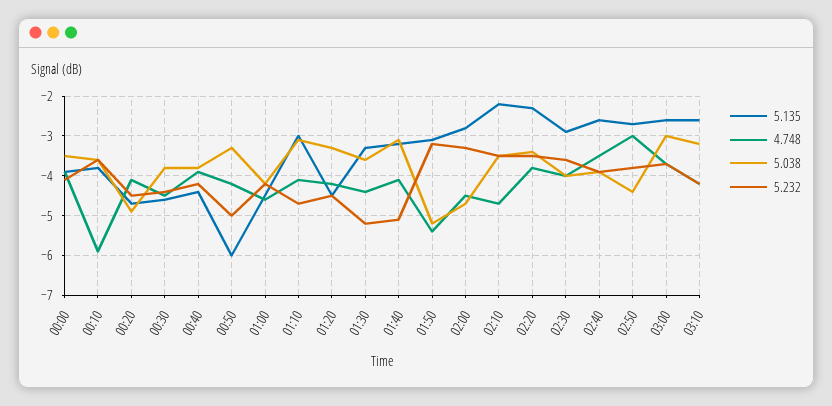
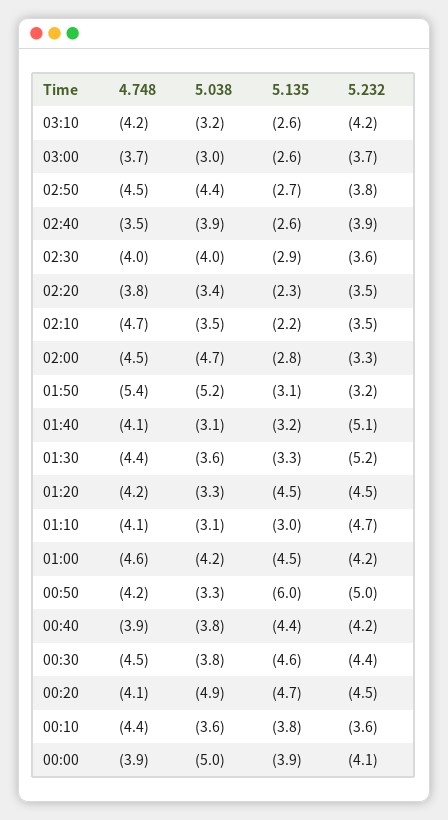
  {
    "5.135": {
      "00:00": -3.9,
      "00:10": -3.8,
      "00:20": -4.7,
      "00:30": -4.6,
      "00:40": -4.4,
      "00:50": -6,
      "01:00": -4.5,
      "01:10": -3,
      "01:20": -4.5,
      "01:30": -3.3,
      "01:40": -3.2,
      "01:50": -3.1,
      "02:00": -2.8,
      "02:10": -2.2,
      "02:20": -2.3,
      "02:30": -2.9,
      "02:40": -2.6,
      "02:50": -2.7,
      "03:00": -2.6,
      "03:10": -2.6
    },
    "4.748": {
      "00:00": -3.9,
-     "00:10": -6,
+     "00:10": -4.4,
      "00:20": -4.1,
      "00:30": -4.5,
      "00:40": -3.9,
      "00:50": -4.2,
      "01:00": -4.6,
      "01:10": -4.1,
      "01:20": -4.2,
      "01:30": -4.4,
      "01:40": -4.1,
      "01:50": -5.4,
      "02:00": -4.5,
      "02:10": -4.7,
      "02:20": -3.8,
      "02:30": -4,
      "02:40": -3.5,
-     "02:50": -3,
+     "02:50": -4.5,
      "03:00": -3.7,
      "03:10": -4.2
    },
    "5.038": {
-     "00:00": -3.5,
+     "00:00": -5,
      "00:10": -3.6,
      "00:20": -4.9,
      "00:30": -3.8,
      "00:40": -3.8,
      "00:50": -3.3,
      "01:00": -4.2,
      "01:10": -3.1,
      "01:20": -3.3,
      "01:30": -3.6,
      "01:40": -3.1,
      "01:50": -5.2,
      "02:00": -4.7,
      "02:10": -3.5,
      "02:20": -3.4,
      "02:30": -4,
      "02:40": -3.9,
      "02:50": -4.4,
      "03:00": -3,
      "03:10": -3.2
    },
    "5.232": {
      "00:00": -4.1,
      "00:10": -3.6,
      "00:20": -4.5,
      "00:30": -4.4,
      "00:40": -4.2,
      "00:50": -5,
      "01:00": -4.2,
      "01:10": -4.7,
      "01:20": -4.5,
      "01:30": -5.2,
      "01:40": -5.1,
      "01:50": -3.2,
      "02:00": -3.3,
      "02:10": -3.5,
      "02:20": -3.5,
      "02:30": -3.6,
      "02:40": -3.9,
      "02:50": -3.8,
      "03:00": -3.7,
      "03:10": -4.2
    }
  }

